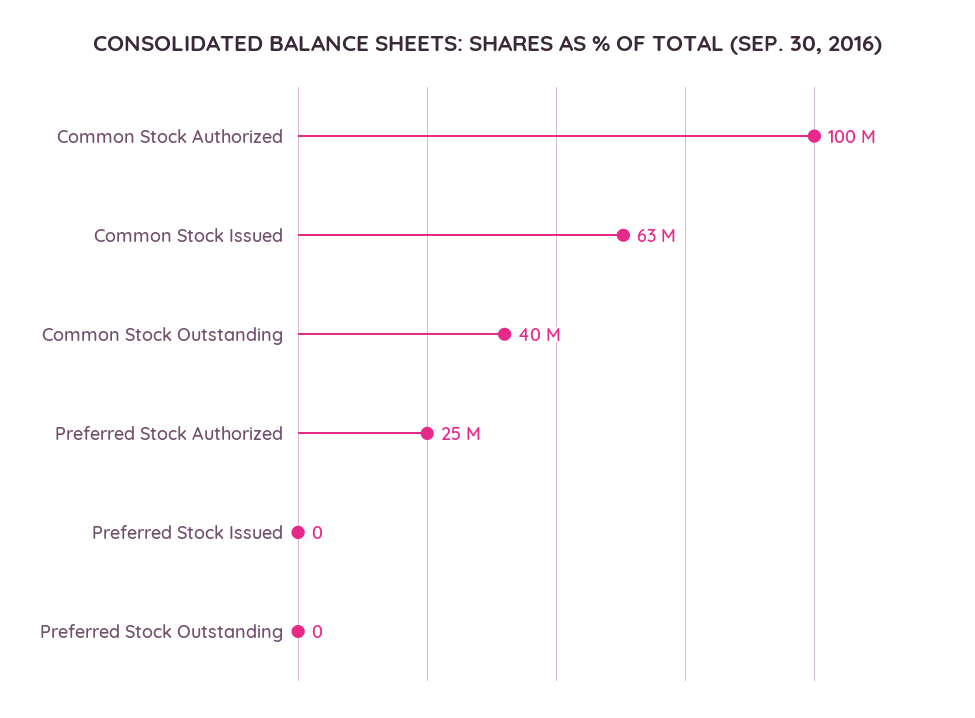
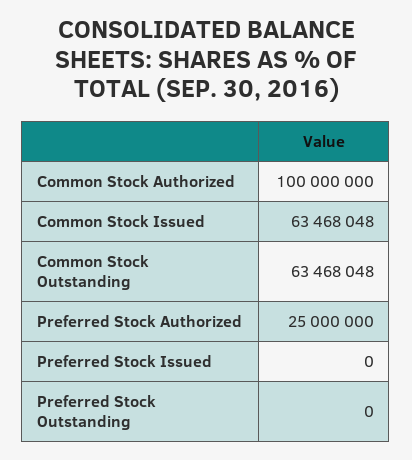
  {
    "Common Stock Authorized": 100000000,
    "Common Stock Issued": 63468048,
-   "Common Stock Outstanding": 40000000,
+   "Common Stock Outstanding": 63468048,
    "Preferred Stock Authorized": 25000000,
    "Preferred Stock Issued": 0,
    "Preferred Stock Outstanding": 0
  }

